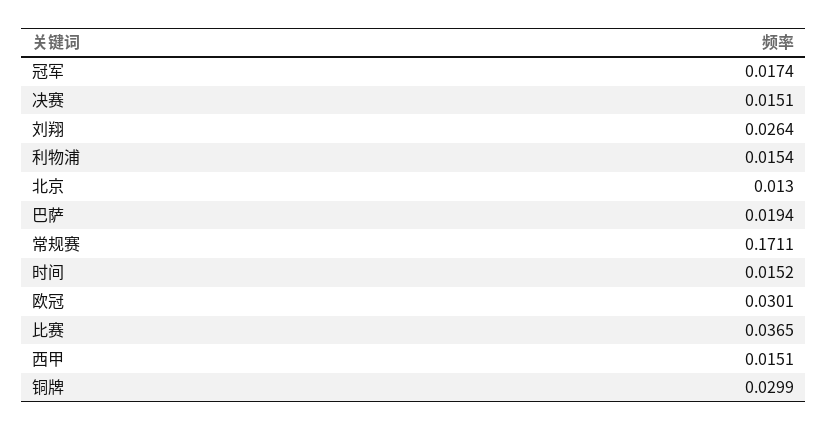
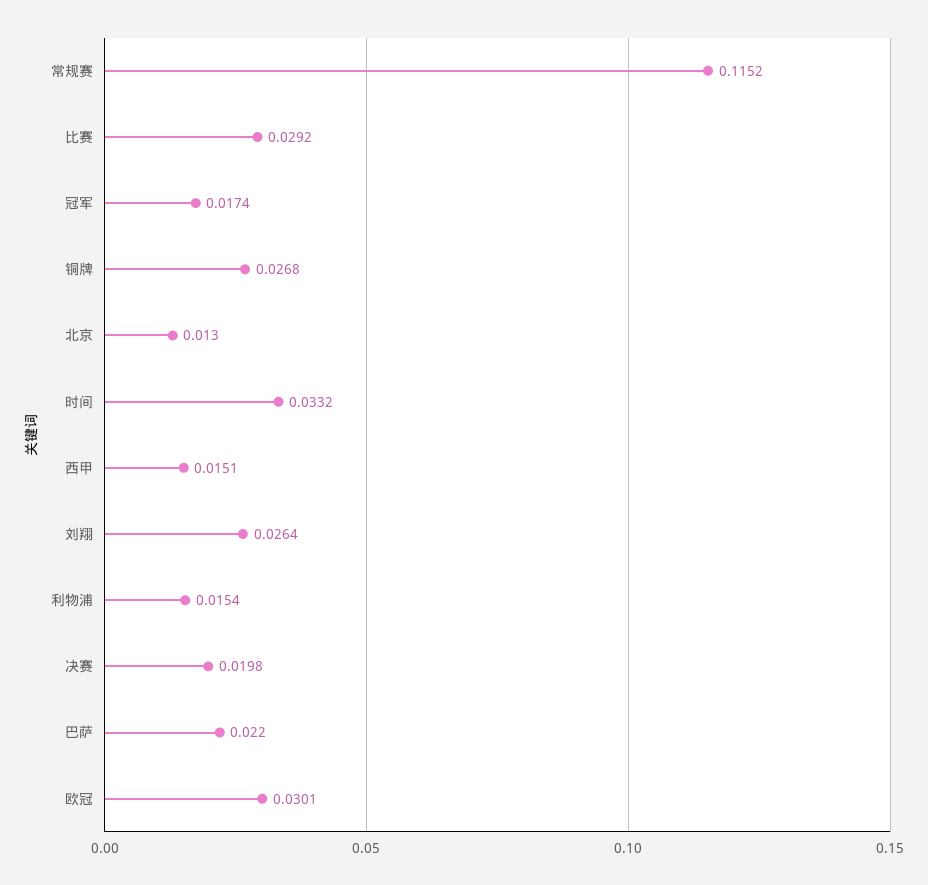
  {
    "冠军": 0.0174,
-   "决赛": 0.0151,
+   "决赛": 0.0198,
    "刘翔": 0.0264,
    "利物浦": 0.0154,
    "北京": 0.013,
-   "巴萨": 0.0194,
+   "巴萨": 0.022,
-   "常规赛": 0.1711,
+   "常规赛": 0.1152,
-   "时间": 0.0152,
+   "时间": 0.0332,
    "欧冠": 0.0301,
-   "比赛": 0.0365,
+   "比赛": 0.0292,
    "西甲": 0.0151,
-   "铜牌": 0.0299
+   "铜牌": 0.0268
  }

